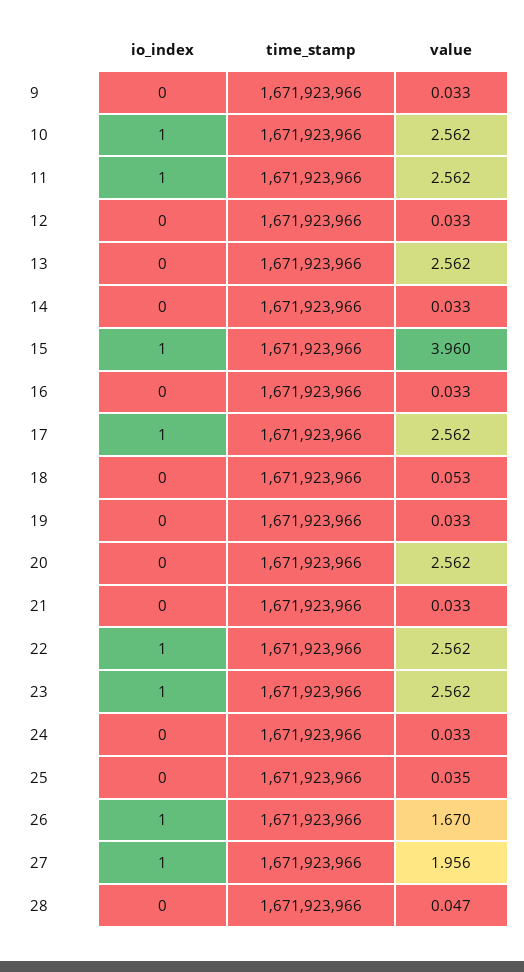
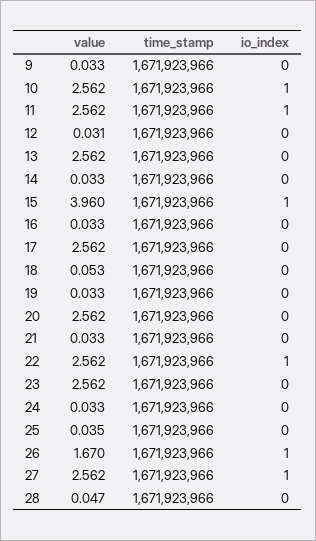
  {
    "io_index": {
      "9": 0,
      "10": 1,
      "11": 1,
      "12": 0,
      "13": 0,
      "14": 0,
      "15": 1,
      "16": 0,
-     "17": 1,
+     "17": 0,
      "18": 0,
      "19": 0,
      "20": 0,
      "21": 0,
      "22": 1,
-     "23": 1,
+     "23": 0,
      "24": 0,
      "25": 0,
      "26": 1,
      "27": 1,
      "28": 0
    },
    "time_stamp": {
      "9": 1671923966,
      "10": 1671923966,
      "11": 1671923966,
      "12": 1671923966,
      "13": 1671923966,
      "14": 1671923966,
      "15": 1671923966,
      "16": 1671923966,
      "17": 1671923966,
      "18": 1671923966,
      "19": 1671923966,
      "20": 1671923966,
      "21": 1671923966,
      "22": 1671923966,
      "23": 1671923966,
      "24": 1671923966,
      "25": 1671923966,
      "26": 1671923966,
      "27": 1671923966,
      "28": 1671923966
    },
    "value": {
      "9": 0.033,
      "10": 2.562,
      "11": 2.562,
-     "12": 0.033,
+     "12": 0.031,
      "13": 2.562,
      "14": 0.033,
      "15": 3.96,
      "16": 0.033,
      "17": 2.562,
      "18": 0.053,
      "19": 0.033,
      "20": 2.562,
      "21": 0.033,
      "22": 2.562,
      "23": 2.562,
      "24": 0.033,
      "25": 0.035,
      "26": 1.67,
-     "27": 1.956,
+     "27": 2.562,
      "28": 0.047
    }
  }

